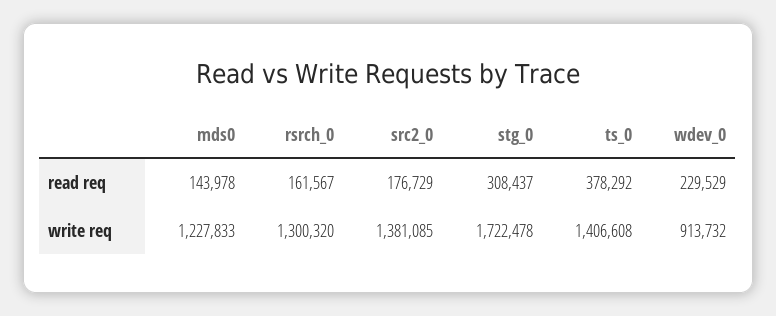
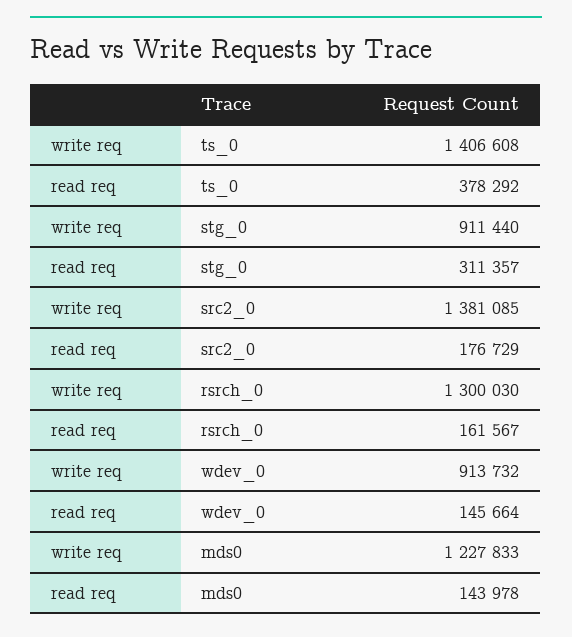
  {
    "mds0": {
      "read req": 143978,
      "write req": 1227833
    },
    "rsrch_0": {
      "read req": 161567,
-     "write req": 1300320
+     "write req": 1300030
    },
    "src2_0": {
      "read req": 176729,
      "write req": 1381085
    },
    "stg_0": {
-     "read req": 308437,
+     "read req": 311357,
-     "write req": 1722478
+     "write req": 911440
    },
    "ts_0": {
      "read req": 378292,
      "write req": 1406608
    },
    "wdev_0": {
-     "read req": 229529,
+     "read req": 145664,
      "write req": 913732
    }
  }

